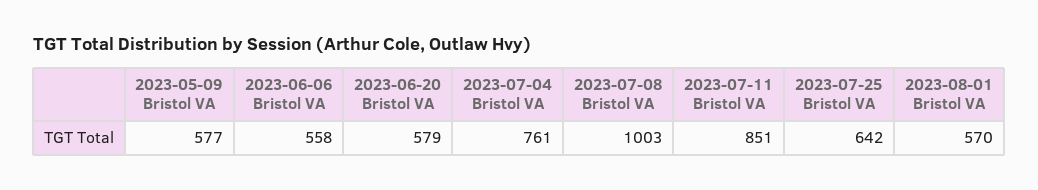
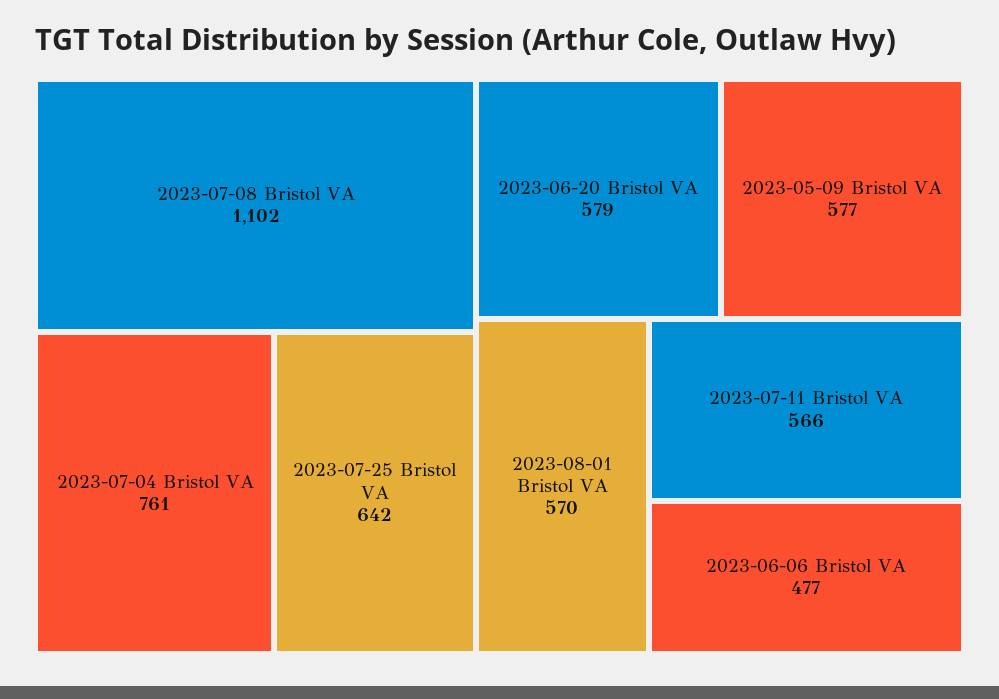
  {
    "2023-05-09 Bristol VA": 577,
-   "2023-06-06 Bristol VA": 558,
+   "2023-06-06 Bristol VA": 477,
    "2023-06-20 Bristol VA": 579,
    "2023-07-04 Bristol VA": 761,
-   "2023-07-08 Bristol VA": 1003,
+   "2023-07-08 Bristol VA": 1102,
-   "2023-07-11 Bristol VA": 851,
+   "2023-07-11 Bristol VA": 566,
    "2023-07-25 Bristol VA": 642,
    "2023-08-01 Bristol VA": 570
  }

